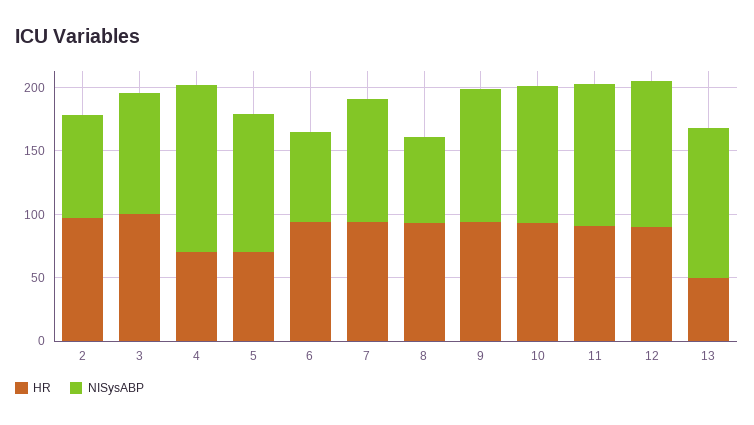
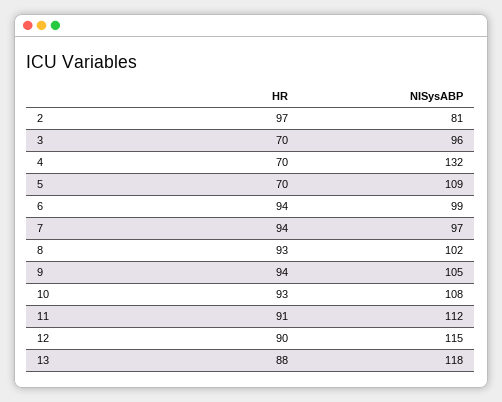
  {
    "HR": {
      "2": 97,
-     "3": 100,
+     "3": 70,
      "4": 70,
      "5": 70,
      "6": 94,
      "7": 94,
      "8": 93,
      "9": 94,
      "10": 93,
      "11": 91,
      "12": 90,
-     "13": 50
+     "13": 88
    },
    "NISysABP": {
      "2": 81,
      "3": 96,
      "4": 132,
      "5": 109,
-     "6": 70,
+     "6": 99,
      "7": 97,
-     "8": 70,
+     "8": 102,
      "9": 105,
      "10": 108,
      "11": 112,
      "12": 115,
      "13": 118
    }
  }

